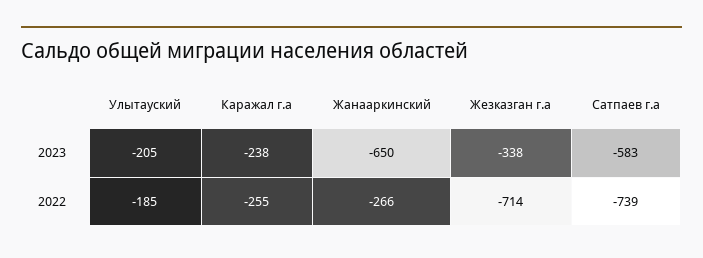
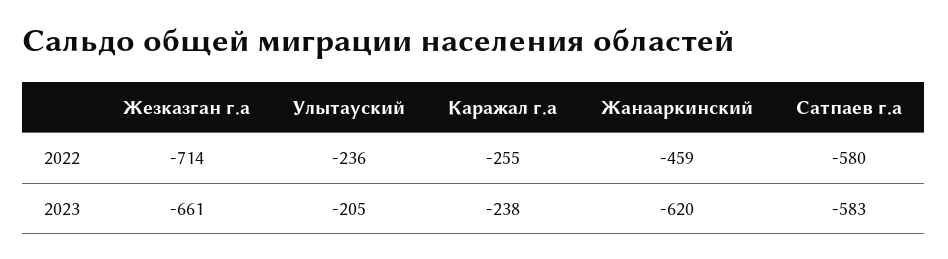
  {
    "Улытауский": {
      "2023": -205,
-     "2022": -185
+     "2022": -236
    },
    "Каражал г.а": {
      "2023": -238,
      "2022": -255
    },
    "Жанааркинский": {
-     "2023": -650,
+     "2023": -620,
-     "2022": -266
+     "2022": -459
    },
    "Жезказган г.а": {
-     "2023": -338,
+     "2023": -661,
      "2022": -714
    },
    "Сатпаев г.а": {
      "2023": -583,
-     "2022": -739
+     "2022": -580
    }
  }

